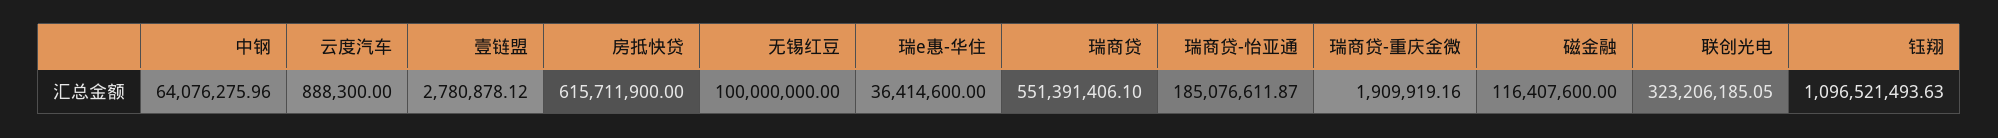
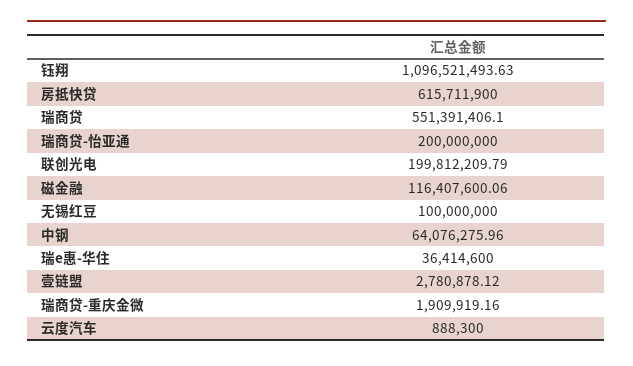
  {
    "中钢": 64076275.96,
    "云度汽车": 888300,
    "壹链盟": 2780878.12,
    "房抵快贷": 615711900,
    "无锡红豆": 100000000,
    "瑞e惠-华住": 36414600,
    "瑞商贷": 551391406.1,
-   "瑞商贷-怡亚通": 185076611.87,
+   "瑞商贷-怡亚通": 200000000,
    "瑞商贷-重庆金微": 1909919.16,
-   "磁金融": 116407600,
+   "磁金融": 116407600.06,
-   "联创光电": 323206185.05,
+   "联创光电": 199812209.79,
    "钰翔": 1096521493.63
  }

